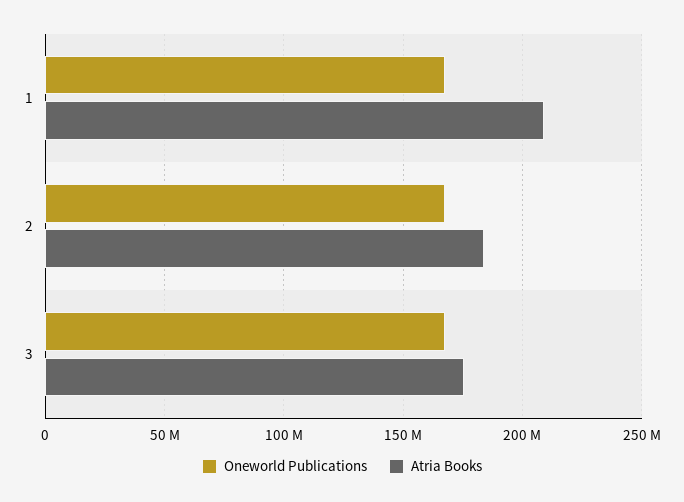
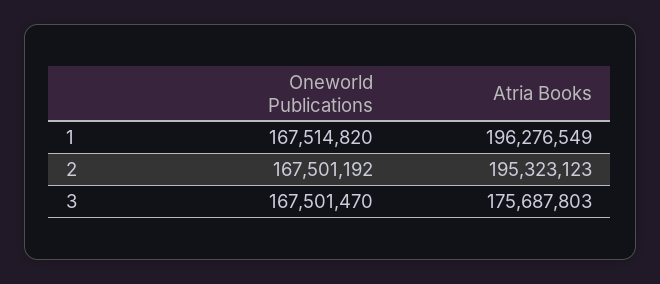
  {
    "Oneworld Publications": {
      "1": 167514820,
      "2": 167501192,
      "3": 167501470
    },
    "Atria Books": {
-     "1": 210000000,
+     "1": 196276549,
-     "2": 185000000,
+     "2": 195323123,
      "3": 175687803
    }
  }

